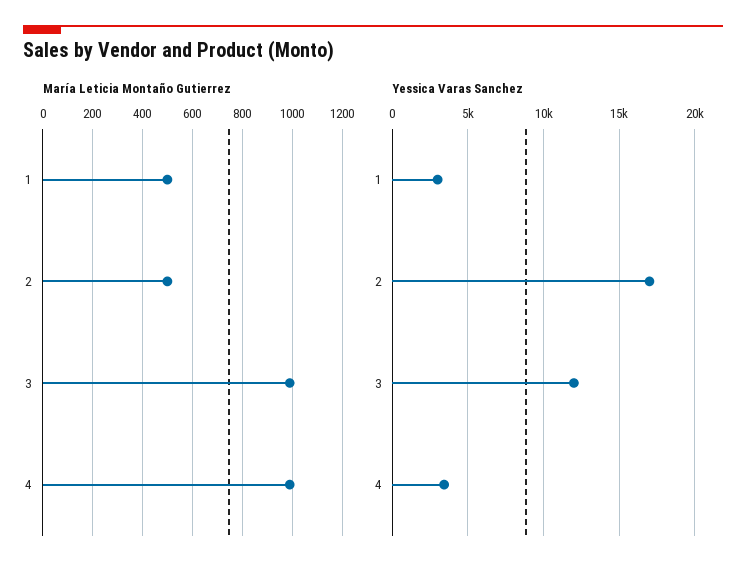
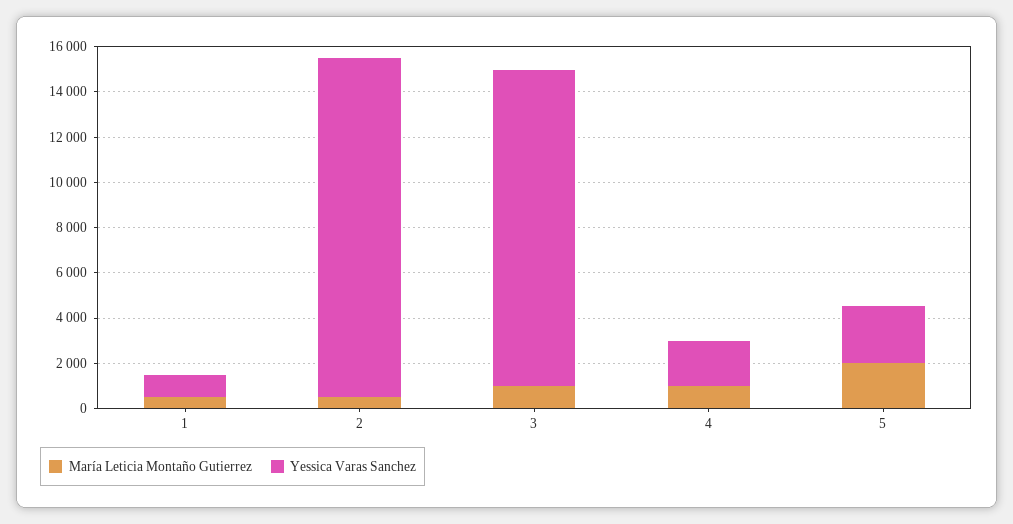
  {
    "María Leticia Montaño Gutierrez": {
      "1": 500,
      "2": 500,
      "3": 1000,
-     "4": 1000
+     "4": 1000,
+     "5": 2000
    },
    "Yessica Varas Sanchez": {
-     "1": 3000,
+     "1": 1000,
-     "2": 17000,
+     "2": 15000,
-     "3": 12000,
+     "3": 14000,
-     "4": 3500
+     "4": 2000,
+     "5": 2500
    }
  }

